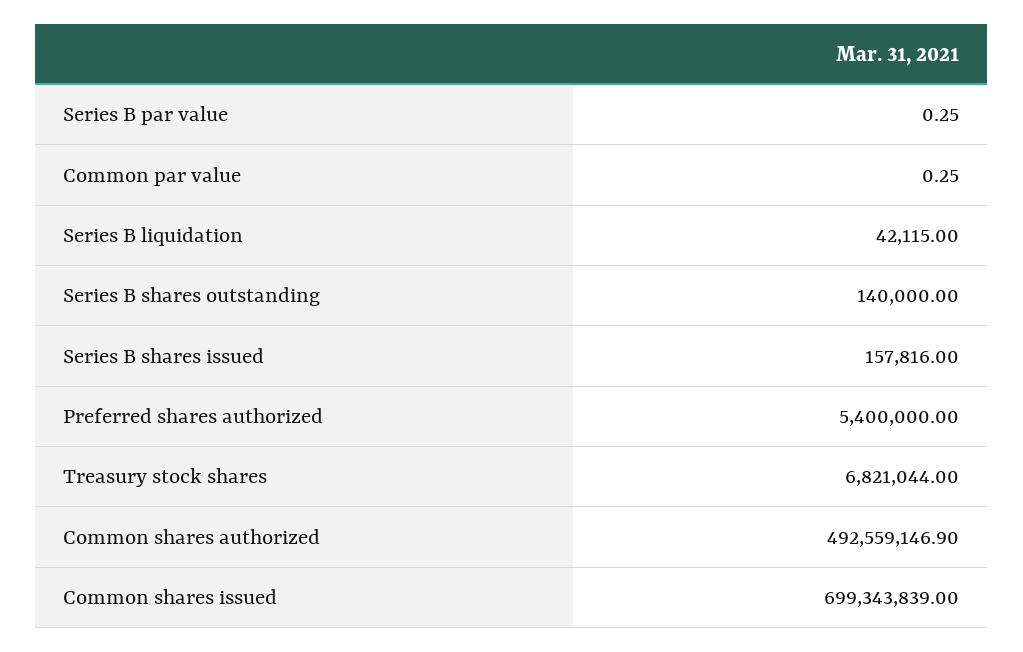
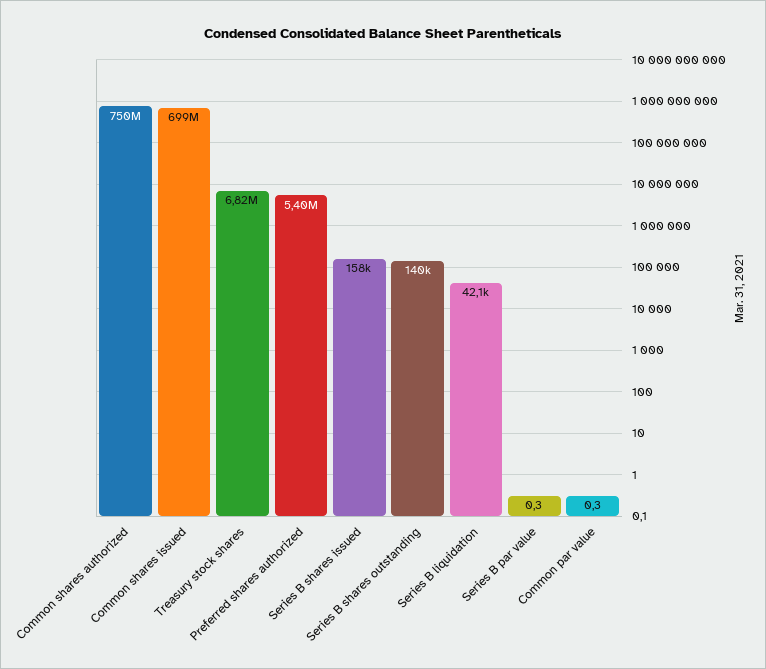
  {
    "Series B par value": 0.25,
    "Common par value": 0.25,
    "Series B liquidation": 42115,
    "Series B shares outstanding": 140000,
    "Series B shares issued": 157816,
    "Preferred shares authorized": 5400000,
    "Treasury stock shares": 6821044,
-   "Common shares authorized": 492559146.9,
+   "Common shares authorized": 750000000,
    "Common shares issued": 699343839
  }

